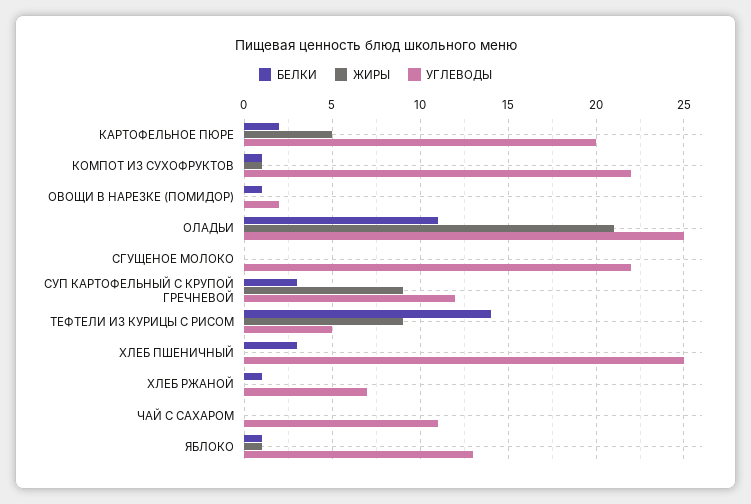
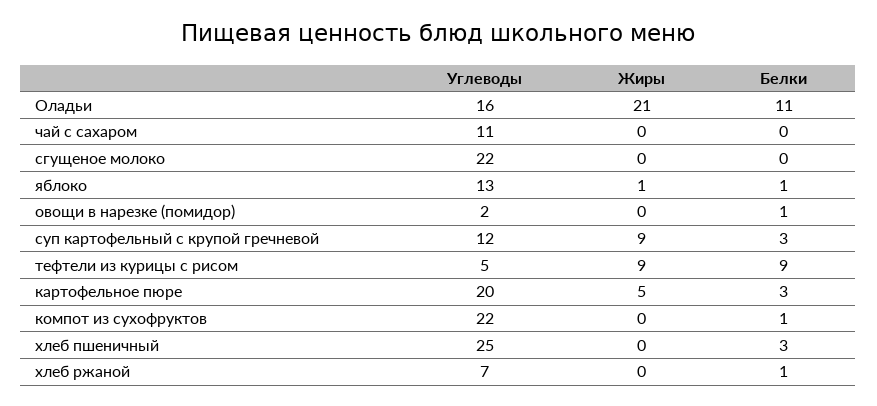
  {
    "БЕЛКИ": {
-     "КАРТОФЕЛЬНОЕ ПЮРЕ": 2,
+     "КАРТОФЕЛЬНОЕ ПЮРЕ": 3,
      "КОМПОТ ИЗ СУХОФРУКТОВ": 1,
      "ОВОЩИ В НАРЕЗКЕ (ПОМИДОР)": 1,
      "ОЛАДЬИ": 11,
      "СГУЩЕНОЕ МОЛОКО": 0,
      "СУП КАРТОФЕЛЬНЫЙ С КРУПОЙ ГРЕЧНЕВОЙ": 3,
-     "ТЕФТЕЛИ ИЗ КУРИЦЫ С РИСОМ": 14,
+     "ТЕФТЕЛИ ИЗ КУРИЦЫ С РИСОМ": 9,
      "ХЛЕБ ПШЕНИЧНЫЙ": 3,
      "ХЛЕБ РЖАНОЙ": 1,
      "ЧАЙ С САХАРОМ": 0,
      "ЯБЛОКО": 1
    },
    "ЖИРЫ": {
      "КАРТОФЕЛЬНОЕ ПЮРЕ": 5,
-     "КОМПОТ ИЗ СУХОФРУКТОВ": 1,
+     "КОМПОТ ИЗ СУХОФРУКТОВ": 0,
      "ОВОЩИ В НАРЕЗКЕ (ПОМИДОР)": 0,
      "ОЛАДЬИ": 21,
      "СГУЩЕНОЕ МОЛОКО": 0,
      "СУП КАРТОФЕЛЬНЫЙ С КРУПОЙ ГРЕЧНЕВОЙ": 9,
      "ТЕФТЕЛИ ИЗ КУРИЦЫ С РИСОМ": 9,
      "ХЛЕБ ПШЕНИЧНЫЙ": 0,
      "ХЛЕБ РЖАНОЙ": 0,
      "ЧАЙ С САХАРОМ": 0,
      "ЯБЛОКО": 1
    },
    "УГЛЕВОДЫ": {
      "КАРТОФЕЛЬНОЕ ПЮРЕ": 20,
      "КОМПОТ ИЗ СУХОФРУКТОВ": 22,
      "ОВОЩИ В НАРЕЗКЕ (ПОМИДОР)": 2,
-     "ОЛАДЬИ": 25,
+     "ОЛАДЬИ": 16,
      "СГУЩЕНОЕ МОЛОКО": 22,
      "СУП КАРТОФЕЛЬНЫЙ С КРУПОЙ ГРЕЧНЕВОЙ": 12,
      "ТЕФТЕЛИ ИЗ КУРИЦЫ С РИСОМ": 5,
      "ХЛЕБ ПШЕНИЧНЫЙ": 25,
      "ХЛЕБ РЖАНОЙ": 7,
      "ЧАЙ С САХАРОМ": 11,
      "ЯБЛОКО": 13
    }
  }

